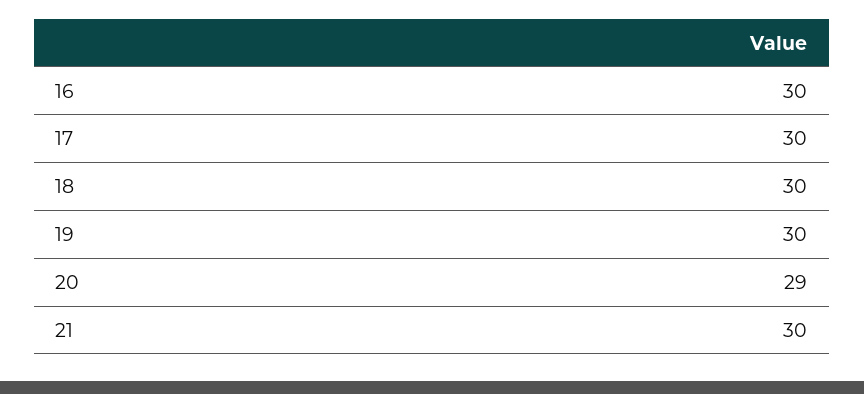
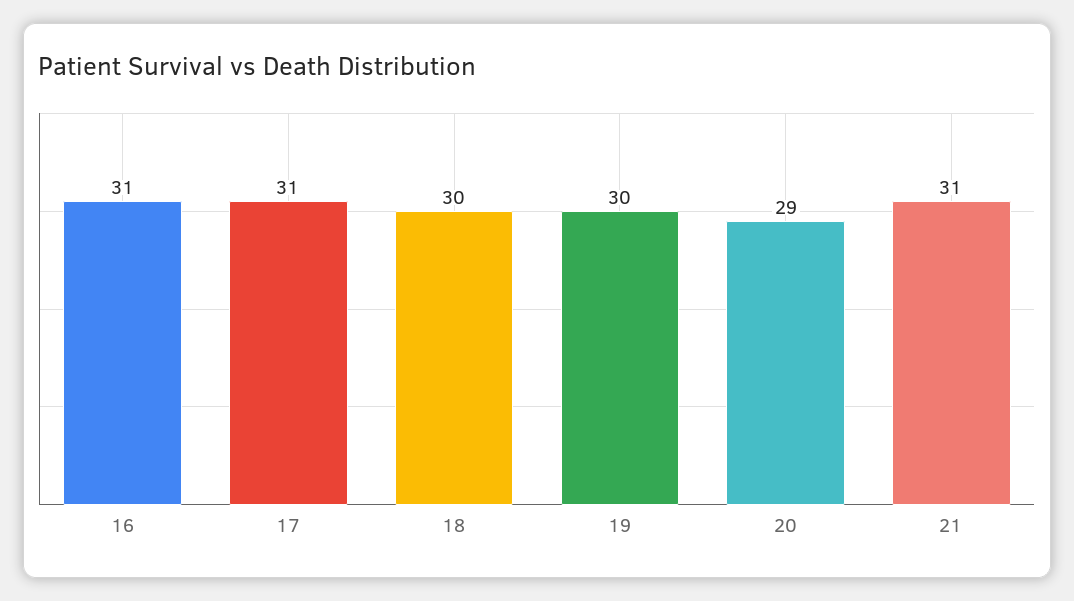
  {
-   "16": 30,
+   "16": 31,
-   "17": 30,
+   "17": 31,
    "18": 30,
    "19": 30,
    "20": 29,
-   "21": 30
+   "21": 31
  }

